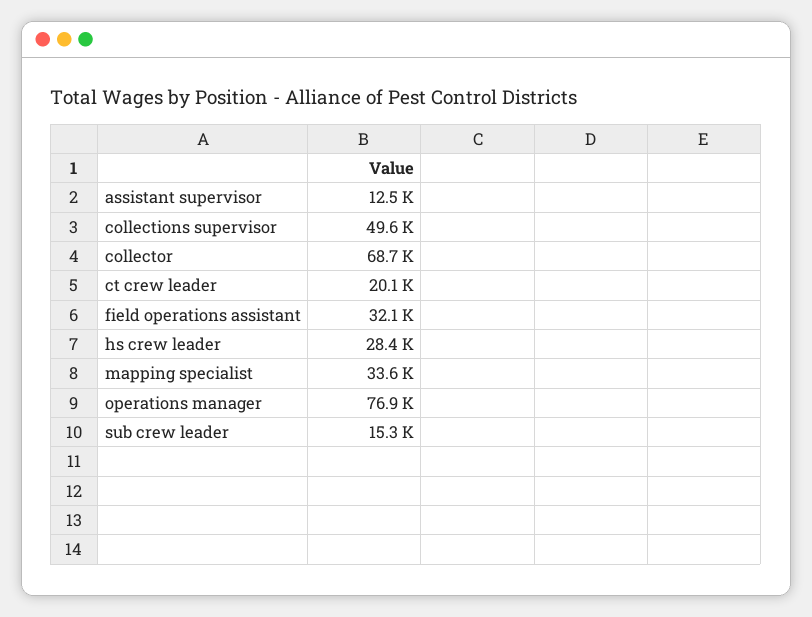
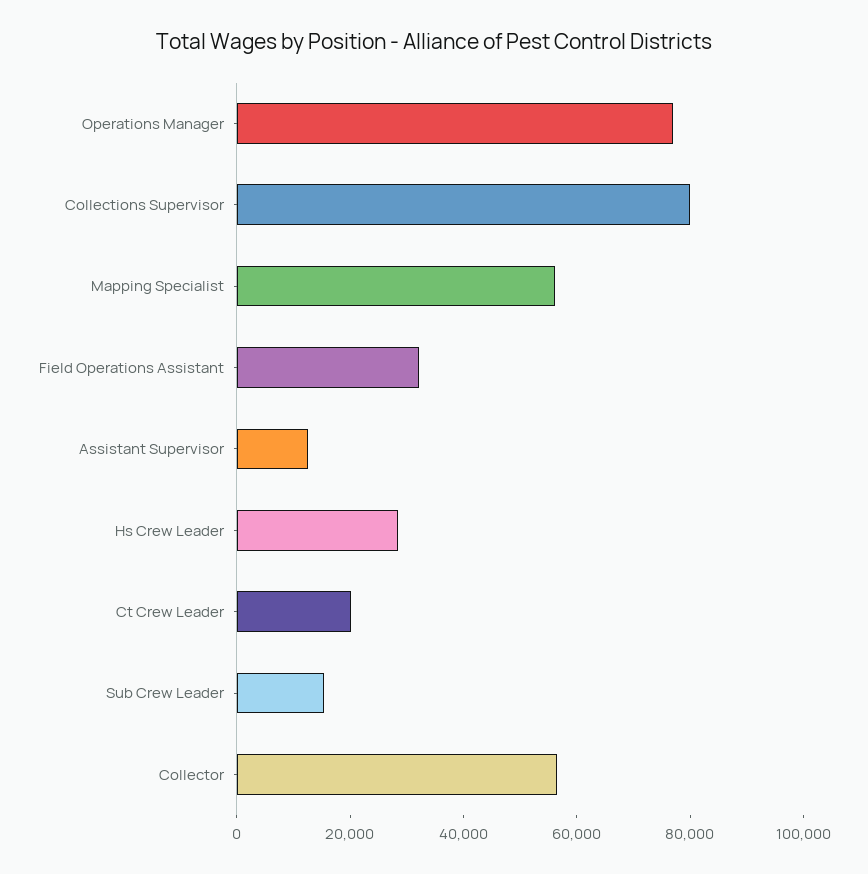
  {
    "assistant supervisor": 12500,
-   "collections supervisor": 49600,
+   "collections supervisor": 80000,
-   "collector": 68700,
+   "collector": 55000,
    "ct crew leader": 20100,
    "field operations assistant": 32100,
    "hs crew leader": 28400,
-   "mapping specialist": 33600,
+   "mapping specialist": 55000,
    "operations manager": 76900,
    "sub crew leader": 15300
  }

